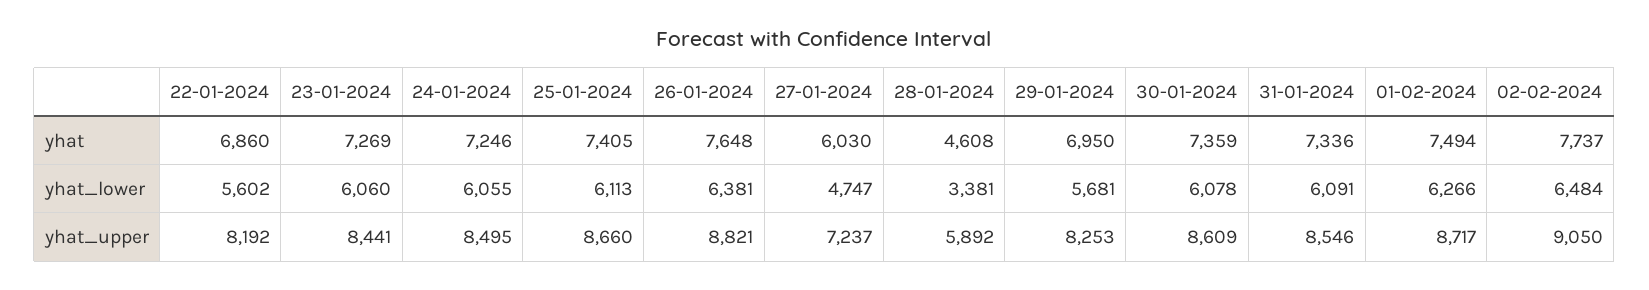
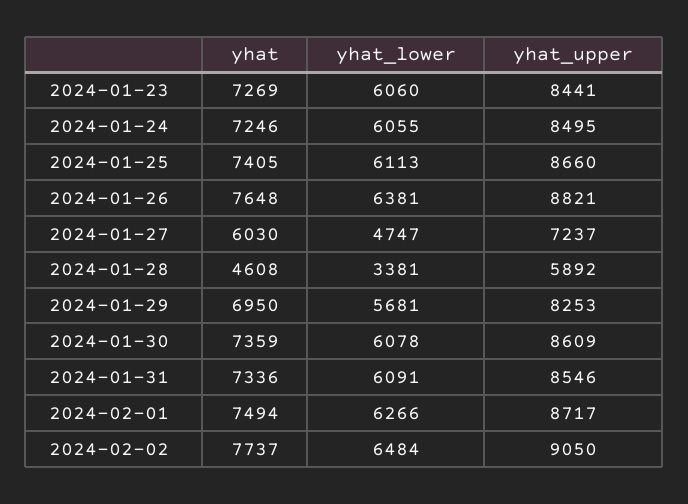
  {
-   "22-01-2024": {
-     "yhat": 6860,
-     "yhat_lower": 5602,
-     "yhat_upper": 8192
-   },
    "23-01-2024": {
      "yhat": 7269,
      "yhat_lower": 6060,
      "yhat_upper": 8441
    },
    "24-01-2024": {
      "yhat": 7246,
      "yhat_lower": 6055,
      "yhat_upper": 8495
    },
    "25-01-2024": {
      "yhat": 7405,
      "yhat_lower": 6113,
      "yhat_upper": 8660
    },
    "26-01-2024": {
      "yhat": 7648,
      "yhat_lower": 6381,
      "yhat_upper": 8821
    },
    "27-01-2024": {
      "yhat": 6030,
      "yhat_lower": 4747,
      "yhat_upper": 7237
    },
    "28-01-2024": {
      "yhat": 4608,
      "yhat_lower": 3381,
      "yhat_upper": 5892
    },
    "29-01-2024": {
      "yhat": 6950,
      "yhat_lower": 5681,
      "yhat_upper": 8253
    },
    "30-01-2024": {
      "yhat": 7359,
      "yhat_lower": 6078,
      "yhat_upper": 8609
    },
    "31-01-2024": {
      "yhat": 7336,
      "yhat_lower": 6091,
      "yhat_upper": 8546
    },
    "01-02-2024": {
      "yhat": 7494,
      "yhat_lower": 6266,
      "yhat_upper": 8717
    },
    "02-02-2024": {
      "yhat": 7737,
      "yhat_lower": 6484,
      "yhat_upper": 9050
    }
  }

